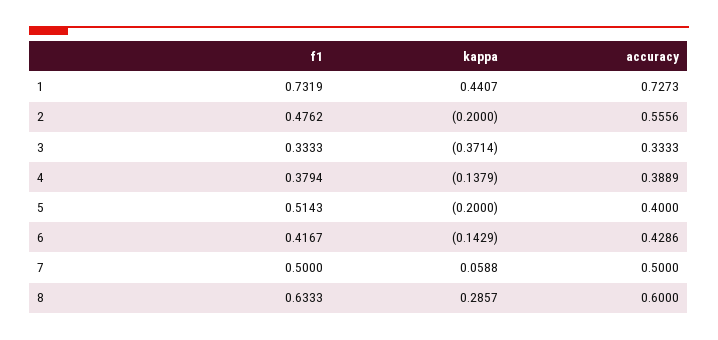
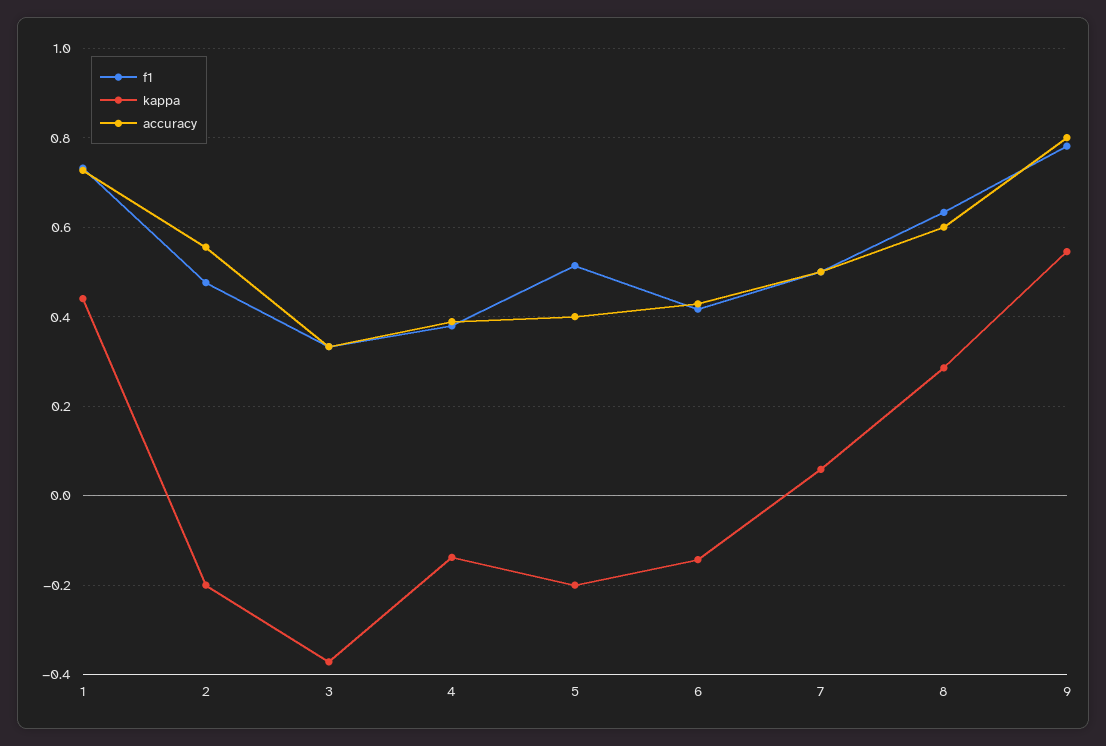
  {
    "f1": {
      "1": 0.7319,
      "2": 0.4762,
      "3": 0.3333,
      "4": 0.3794,
      "5": 0.5143,
      "6": 0.4167,
      "7": 0.5,
-     "8": 0.6333
+     "8": 0.6333,
+     "9": 0.78
    },
    "kappa": {
      "1": 0.4407,
      "2": -0.2,
      "3": -0.3714,
      "4": -0.1379,
      "5": -0.2,
      "6": -0.1429,
      "7": 0.0588,
-     "8": 0.2857
+     "8": 0.2857,
+     "9": 0.54
    },
    "accuracy": {
      "1": 0.7273,
      "2": 0.5556,
      "3": 0.3333,
      "4": 0.3889,
      "5": 0.4,
      "6": 0.4286,
      "7": 0.5,
-     "8": 0.6
+     "8": 0.6,
+     "9": 0.8
    }
  }

